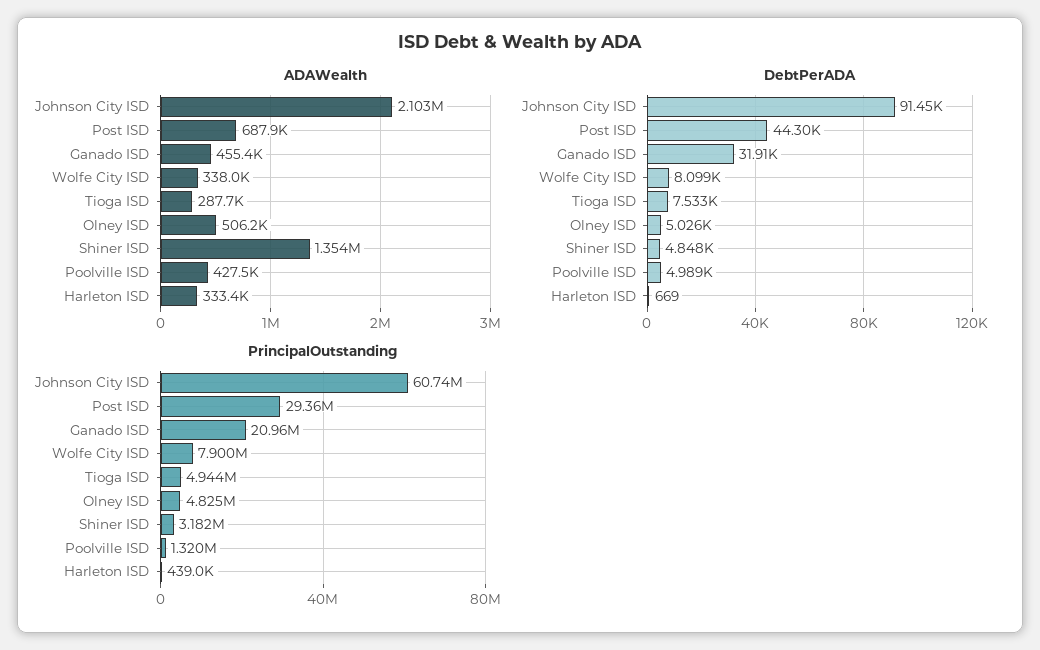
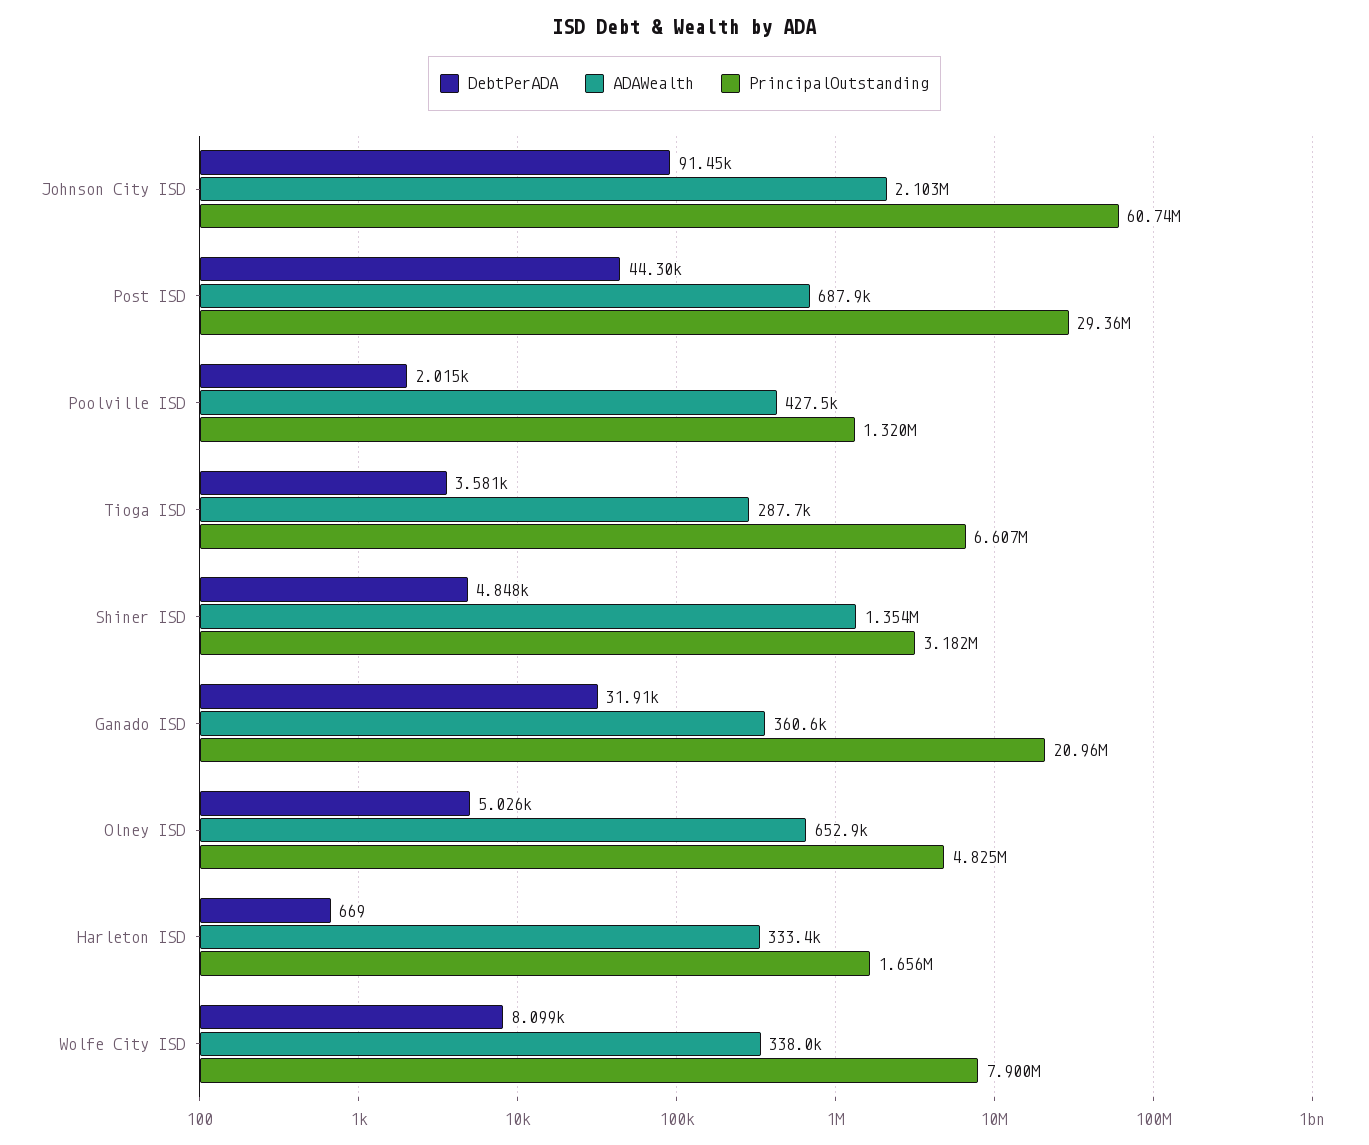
  {
    "ADAWealth": {
      "Johnson City ISD": 2103000,
      "Post ISD": 687900,
-     "Ganado ISD": 455400,
+     "Ganado ISD": 360600,
      "Wolfe City ISD": 338000,
      "Tioga ISD": 287700,
-     "Olney ISD": 506200,
+     "Olney ISD": 652900,
      "Shiner ISD": 1354000,
      "Poolville ISD": 427500,
      "Harleton ISD": 333400
    },
    "DebtPerADA": {
      "Johnson City ISD": 91450,
      "Post ISD": 44300,
      "Ganado ISD": 31910,
      "Wolfe City ISD": 8099,
-     "Tioga ISD": 7533,
+     "Tioga ISD": 3581,
      "Olney ISD": 5026,
      "Shiner ISD": 4848,
-     "Poolville ISD": 4989,
+     "Poolville ISD": 2015,
      "Harleton ISD": 669
    },
    "PrincipalOutstanding": {
      "Johnson City ISD": 60740000,
      "Post ISD": 29360000,
      "Ganado ISD": 20960000,
      "Wolfe City ISD": 7900000,
-     "Tioga ISD": 4944000,
+     "Tioga ISD": 6607000,
      "Olney ISD": 4825000,
      "Shiner ISD": 3182000,
      "Poolville ISD": 1320000,
-     "Harleton ISD": 439000
+     "Harleton ISD": 1656000
    }
  }

